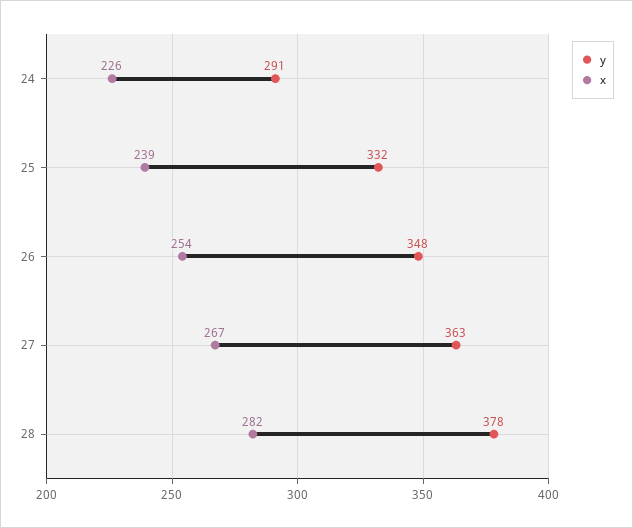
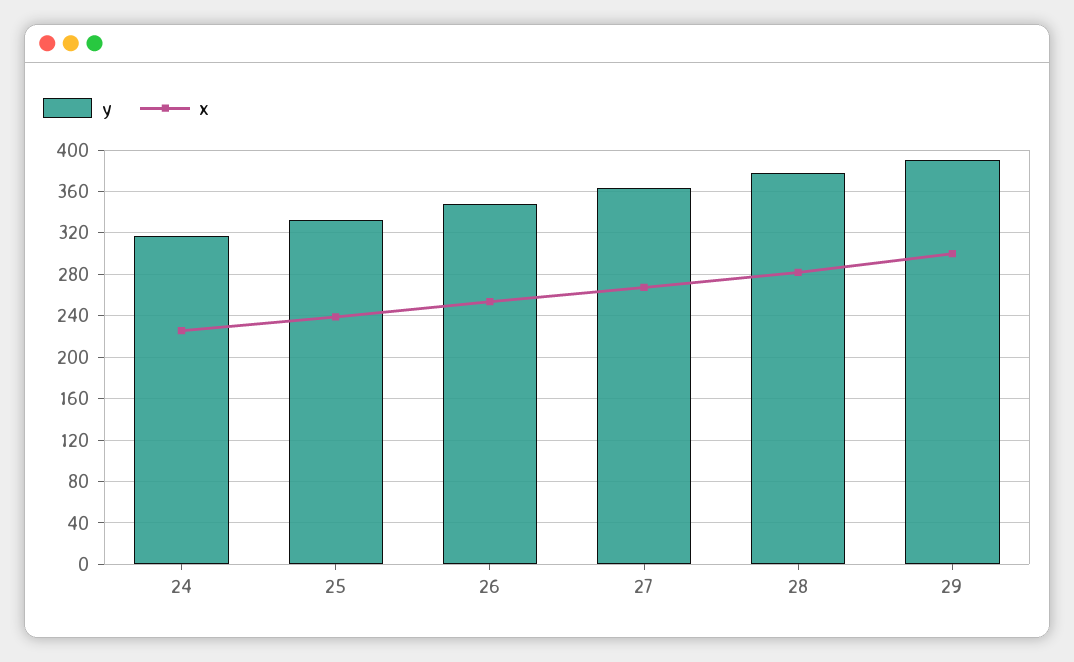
  {
    "y": {
-     "24": 291,
+     "24": 320,
      "25": 332,
      "26": 348,
      "27": 363,
-     "28": 378
+     "28": 378,
+     "29": 390
    },
    "x": {
      "24": 226,
      "25": 239,
      "26": 254,
      "27": 267,
-     "28": 282
+     "28": 282,
+     "29": 300
    }
  }

